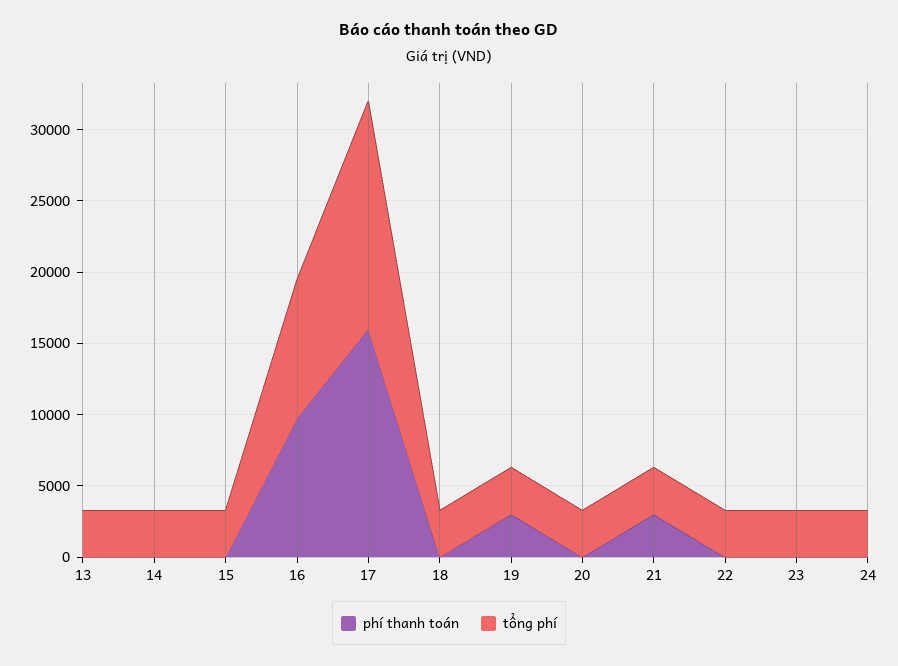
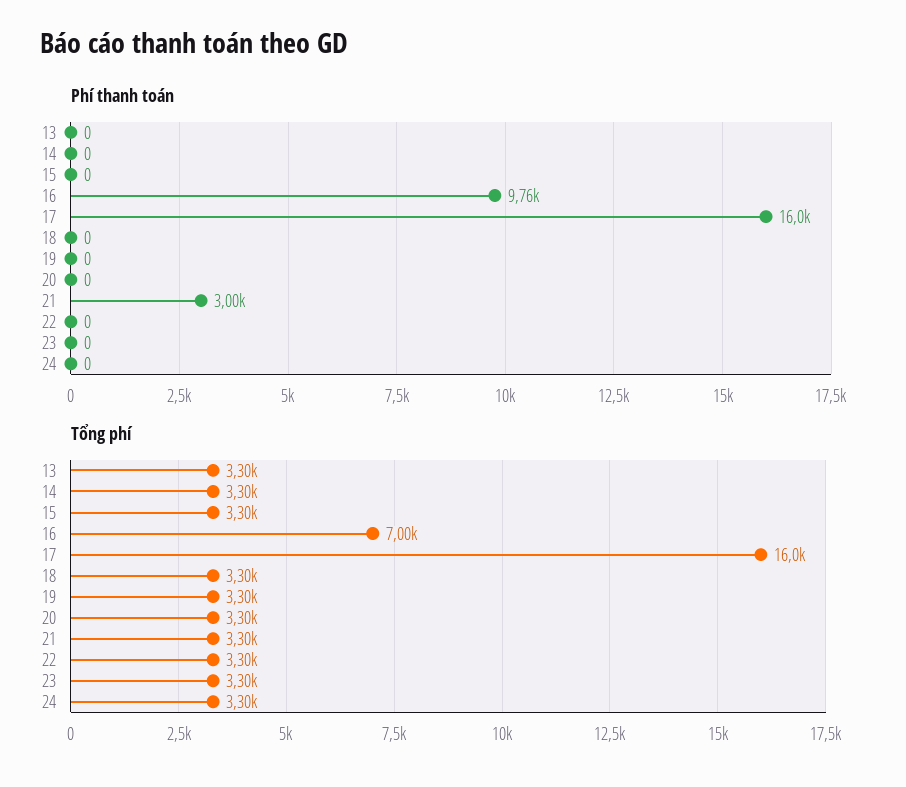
  {
    "phí thanh toán": {
      "13": 0,
      "14": 0,
      "15": 0,
      "16": 9760,
      "17": 16000,
      "18": 0,
-     "19": 3000,
+     "19": 0,
      "20": 0,
      "21": 3000,
      "22": 0,
      "23": 0,
      "24": 0
    },
    "tổng phí": {
      "13": 3300,
      "14": 3300,
      "15": 3300,
-     "16": 10000,
+     "16": 7000,
      "17": 16000,
      "18": 3300,
      "19": 3300,
      "20": 3300,
      "21": 3300,
      "22": 3300,
      "23": 3300,
      "24": 3300
    }
  }

